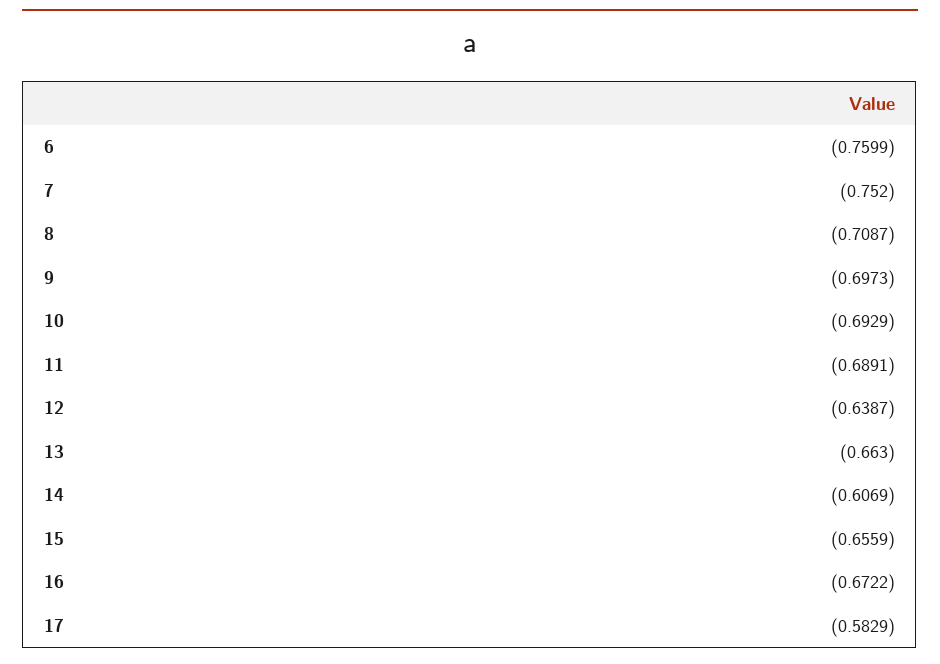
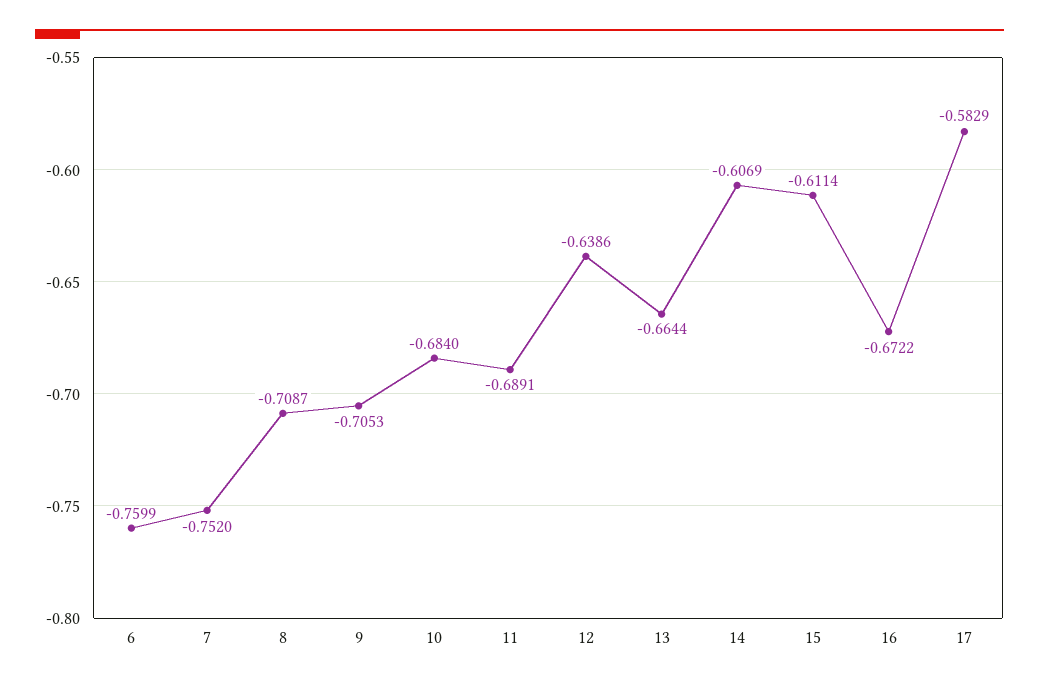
  {
    "6": -0.7599,
    "7": -0.752,
    "8": -0.7087,
-   "9": -0.6973,
+   "9": -0.7053,
-   "10": -0.6929,
+   "10": -0.684,
    "11": -0.6891,
-   "12": -0.6387,
+   "12": -0.6386,
-   "13": -0.663,
+   "13": -0.6644,
    "14": -0.6069,
-   "15": -0.6559,
+   "15": -0.6114,
    "16": -0.6722,
    "17": -0.5829
  }

